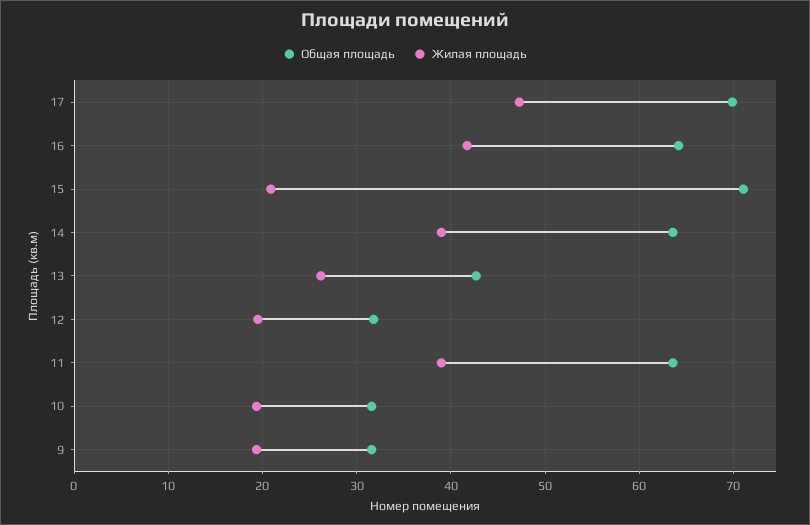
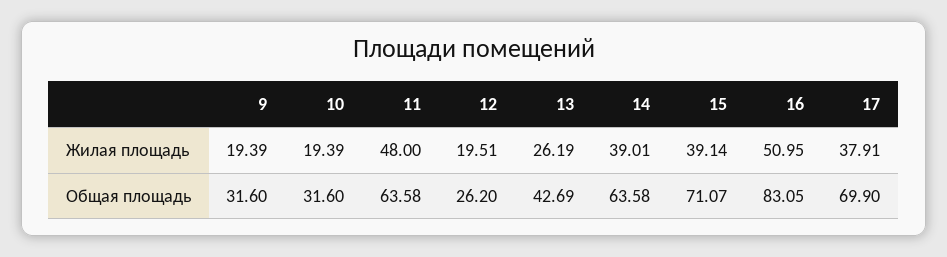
  {
    "Общая площадь": {
      "17": 69.9,
-     "16": 64,
+     "16": 83.05,
      "15": 71.07,
      "14": 63.58,
      "13": 42.69,
-     "12": 32,
+     "12": 26.2,
      "11": 63.58,
      "10": 31.6,
      "9": 31.6
    },
    "Жилая площадь": {
-     "17": 47,
+     "17": 37.91,
-     "16": 42,
+     "16": 50.95,
-     "15": 21,
+     "15": 39.14,
      "14": 39.01,
      "13": 26.19,
      "12": 19.51,
-     "11": 39,
+     "11": 48,
      "10": 19.39,
      "9": 19.39
    }
  }

